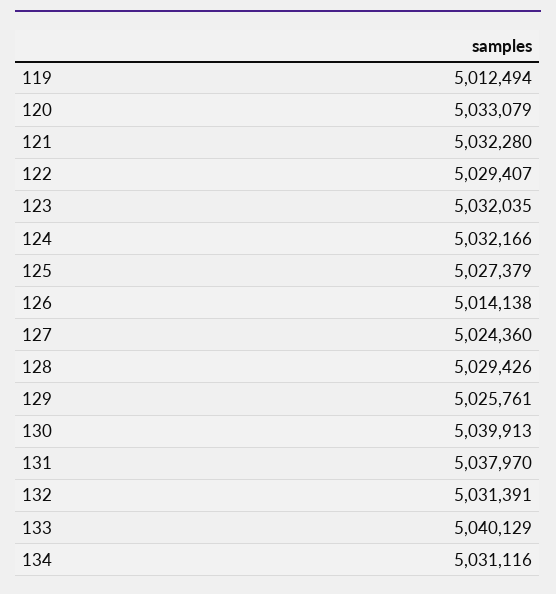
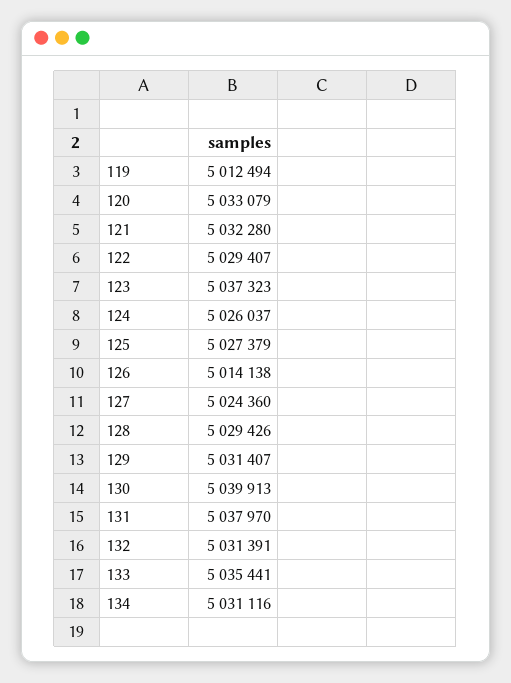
  {
    "119": 5012494,
    "120": 5033079,
    "121": 5032280,
    "122": 5029407,
-   "123": 5032035,
+   "123": 5037323,
-   "124": 5032166,
+   "124": 5026037,
    "125": 5027379,
    "126": 5014138,
    "127": 5024360,
    "128": 5029426,
-   "129": 5025761,
+   "129": 5031407,
    "130": 5039913,
    "131": 5037970,
    "132": 5031391,
-   "133": 5040129,
+   "133": 5035441,
    "134": 5031116
  }

